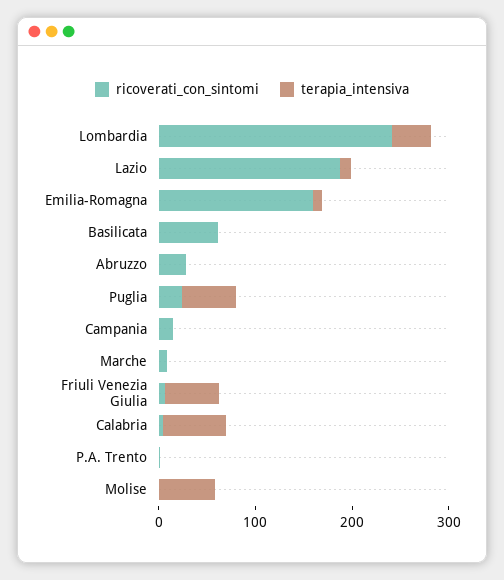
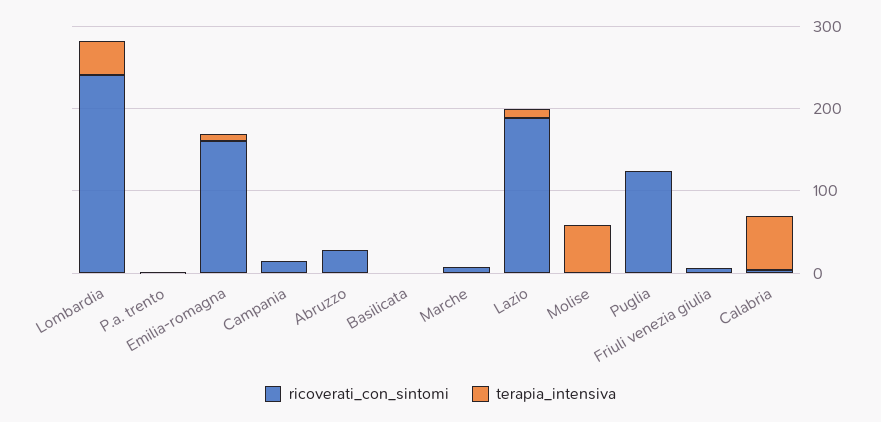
  {
    "ricoverati_con_sintomi": {
      "Lombardia": 240,
      "Lazio": 180,
      "Emilia-Romagna": 160,
-     "Basilicata": 60,
+     "Basilicata": 0,
      "Abruzzo": 20,
-     "Puglia": 20,
+     "Puglia": 120,
      "Campania": 20,
      "Marche": 0,
      "Friuli Venezia Giulia": 0,
      "Calabria": 0,
      "P.A. Trento": 0,
      "Molise": 0
    },
    "terapia_intensiva": {
      "Lombardia": 40,
      "Lazio": 20,
      "Emilia-Romagna": 0,
      "Basilicata": 0,
      "Abruzzo": 0,
-     "Puglia": 60,
+     "Puglia": 0,
      "Campania": 0,
      "Marche": 0,
-     "Friuli Venezia Giulia": 60,
+     "Friuli Venezia Giulia": 0,
      "Calabria": 60,
      "P.A. Trento": 0,
      "Molise": 60
    }
  }

